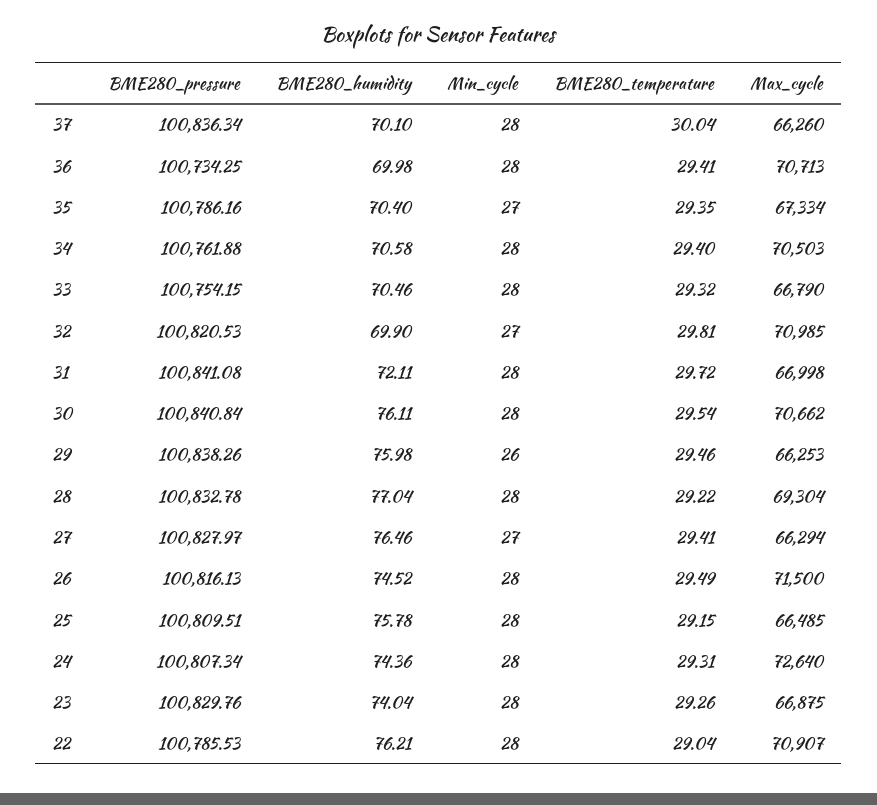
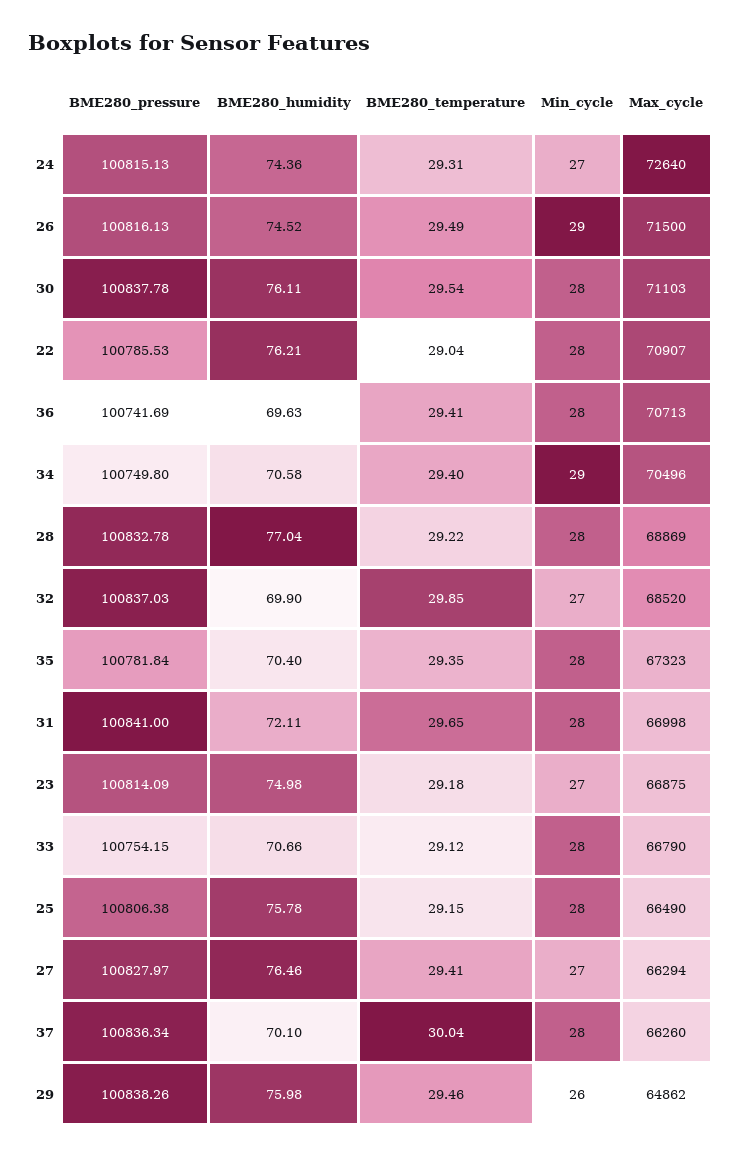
  {
    "BME280_pressure": {
      "37": 100836.34,
-     "36": 100734.25,
+     "36": 100741.69,
-     "35": 100786.16,
+     "35": 100781.84,
-     "34": 100761.88,
+     "34": 100749.8,
      "33": 100754.15,
-     "32": 100820.53,
+     "32": 100837.03,
-     "31": 100841.08,
+     "31": 100841,
-     "30": 100840.84,
+     "30": 100837.78,
      "29": 100838.26,
      "28": 100832.78,
      "27": 100827.97,
      "26": 100816.13,
-     "25": 100809.51,
+     "25": 100806.38,
-     "24": 100807.34,
+     "24": 100815.13,
-     "23": 100829.76,
+     "23": 100814.09,
      "22": 100785.53
    },
    "BME280_humidity": {
      "37": 70.1,
-     "36": 69.98,
+     "36": 69.63,
      "35": 70.4,
      "34": 70.58,
-     "33": 70.46,
+     "33": 70.66,
      "32": 69.9,
      "31": 72.11,
      "30": 76.11,
      "29": 75.98,
      "28": 77.04,
      "27": 76.46,
      "26": 74.52,
      "25": 75.78,
      "24": 74.36,
-     "23": 74.04,
+     "23": 74.98,
      "22": 76.21
    },
    "Min_cycle": {
      "37": 28,
      "36": 28,
-     "35": 27,
+     "35": 28,
-     "34": 28,
+     "34": 29,
      "33": 28,
      "32": 27,
      "31": 28,
      "30": 28,
      "29": 26,
      "28": 28,
      "27": 27,
-     "26": 28,
+     "26": 29,
      "25": 28,
-     "24": 28,
+     "24": 27,
-     "23": 28,
+     "23": 27,
      "22": 28
    },
    "BME280_temperature": {
      "37": 30.04,
      "36": 29.41,
      "35": 29.35,
      "34": 29.4,
-     "33": 29.32,
+     "33": 29.12,
-     "32": 29.81,
+     "32": 29.85,
-     "31": 29.72,
+     "31": 29.65,
      "30": 29.54,
      "29": 29.46,
      "28": 29.22,
      "27": 29.41,
      "26": 29.49,
      "25": 29.15,
      "24": 29.31,
-     "23": 29.26,
+     "23": 29.18,
      "22": 29.04
    },
    "Max_cycle": {
      "37": 66260,
      "36": 70713,
-     "35": 67334,
+     "35": 67323,
-     "34": 70503,
+     "34": 70496,
      "33": 66790,
-     "32": 70985,
+     "32": 68520,
      "31": 66998,
-     "30": 70662,
+     "30": 71103,
-     "29": 66253,
+     "29": 64862,
-     "28": 69304,
+     "28": 68869,
      "27": 66294,
      "26": 71500,
-     "25": 66485,
+     "25": 66490,
      "24": 72640,
      "23": 66875,
      "22": 70907
    }
  }

